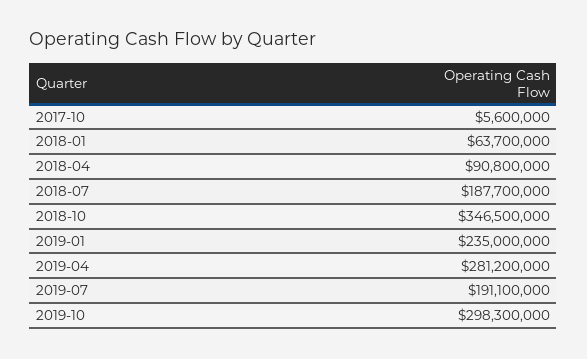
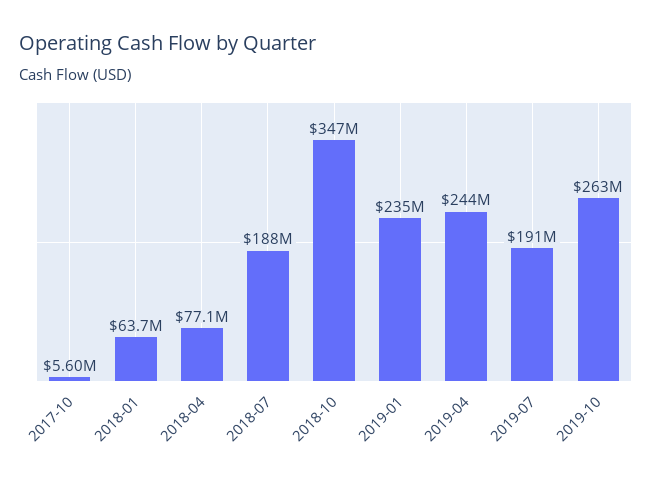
  {
    "2017-10": 5600000,
    "2018-01": 63700000,
-   "2018-04": 90800000,
+   "2018-04": 77100000,
    "2018-07": 187700000,
    "2018-10": 346500000,
    "2019-01": 235000000,
-   "2019-04": 281200000,
+   "2019-04": 244000000,
    "2019-07": 191100000,
-   "2019-10": 298300000
+   "2019-10": 263000000
  }

